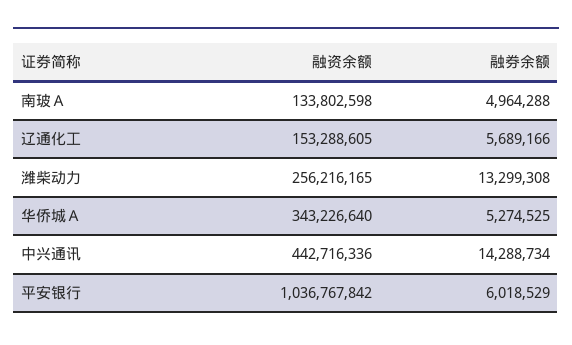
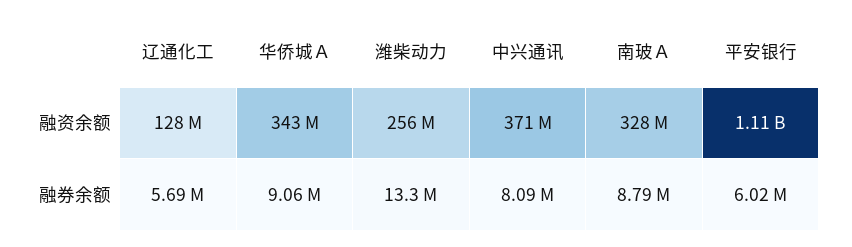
  {
    "融资余额": {
-     "南玻Ａ": 133802598,
+     "南玻Ａ": 328000000,
-     "辽通化工": 153288605,
+     "辽通化工": 128000000,
      "潍柴动力": 256216165,
      "华侨城Ａ": 343226640,
-     "中兴通讯": 442716336,
+     "中兴通讯": 371000000,
-     "平安银行": 1036767842
+     "平安银行": 1110000000
    },
    "融券余额": {
-     "南玻Ａ": 4964288,
+     "南玻Ａ": 8790000,
      "辽通化工": 5689166,
      "潍柴动力": 13299308,
-     "华侨城Ａ": 5274525,
+     "华侨城Ａ": 9060000,
-     "中兴通讯": 14288734,
+     "中兴通讯": 8090000,
      "平安银行": 6018529
    }
  }

